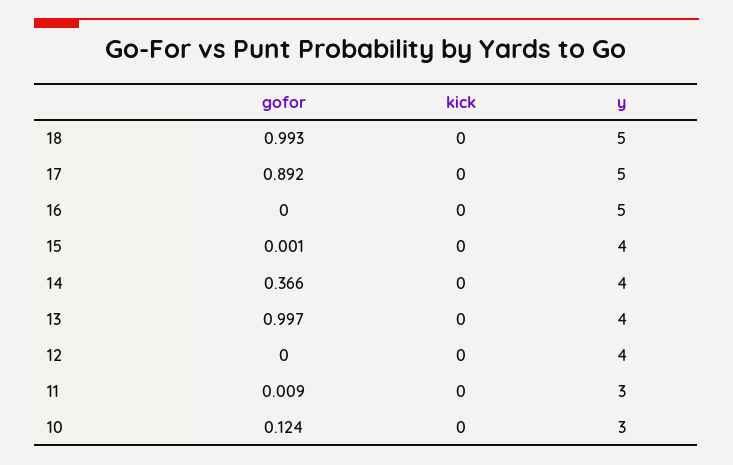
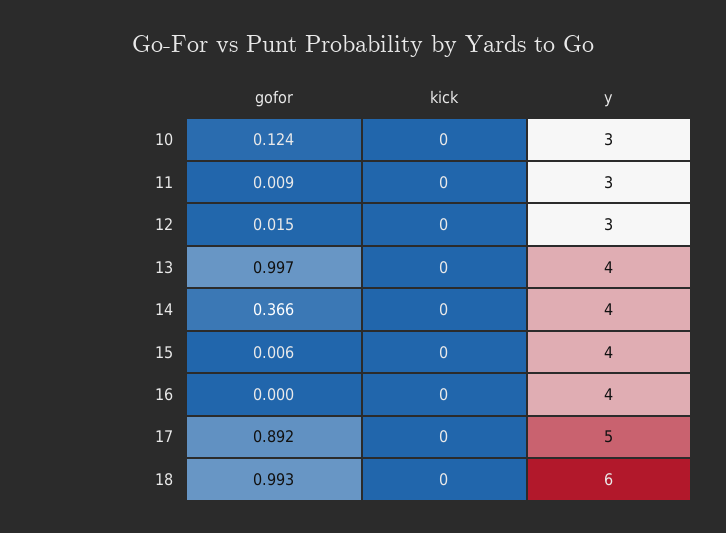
  {
    "gofor": {
      "18": 0.993,
      "17": 0.892,
      "16": 0,
-     "15": 0.001,
+     "15": 0.006,
      "14": 0.366,
      "13": 0.997,
-     "12": 0,
+     "12": 0.015,
      "11": 0.009,
      "10": 0.124
    },
    "kick": {
      "18": 0,
      "17": 0,
      "16": 0,
      "15": 0,
      "14": 0,
      "13": 0,
      "12": 0,
      "11": 0,
      "10": 0
    },
    "y": {
-     "18": 5,
+     "18": 6,
      "17": 5,
-     "16": 5,
+     "16": 4,
      "15": 4,
      "14": 4,
      "13": 4,
-     "12": 4,
+     "12": 3,
      "11": 3,
      "10": 3
    }
  }

